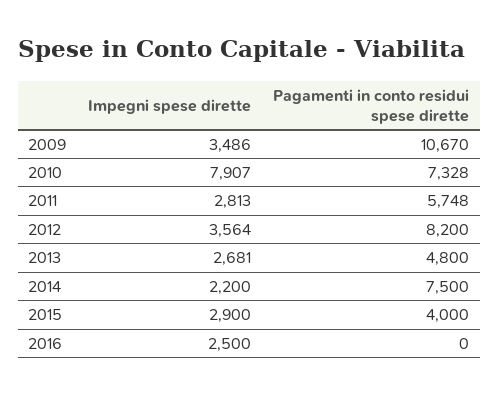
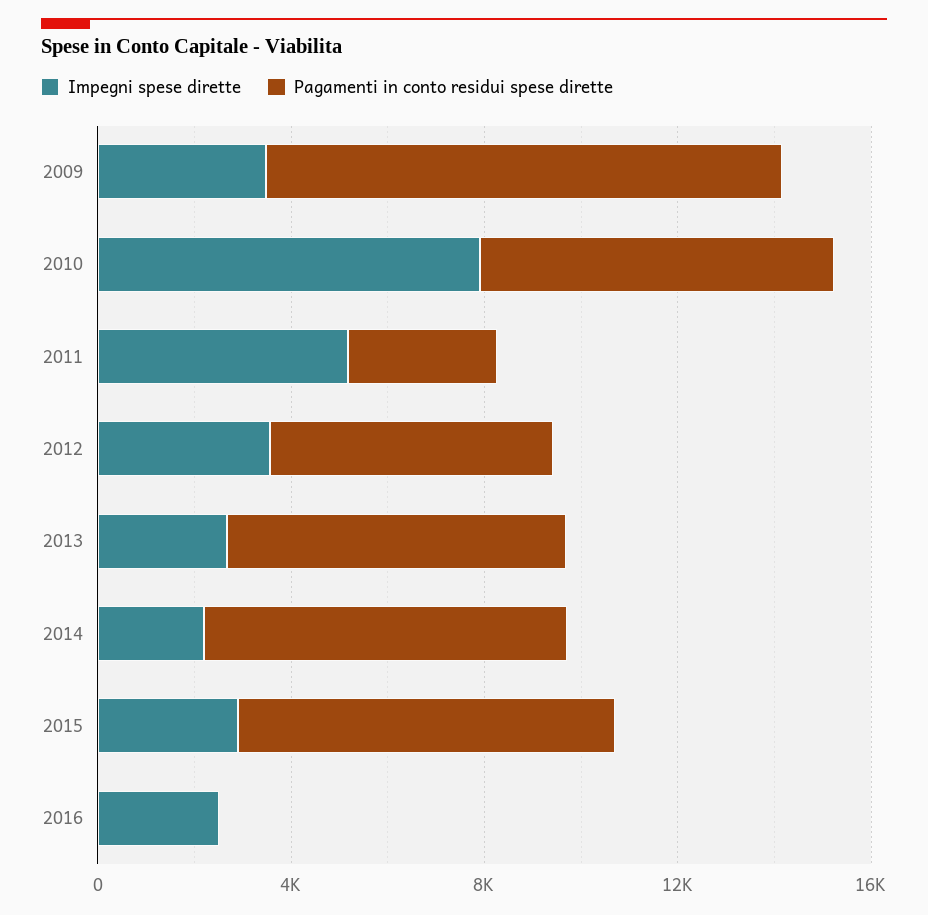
  {
    "Impegni spese dirette": {
      "2009": 3486,
      "2010": 7907,
-     "2011": 2813,
+     "2011": 5000,
      "2012": 3564,
      "2013": 2681,
      "2014": 2200,
      "2015": 2900,
      "2016": 2500
    },
    "Pagamenti in conto residui spese dirette": {
      "2009": 10670,
      "2010": 7328,
-     "2011": 5748,
+     "2011": 3000,
-     "2012": 8200,
+     "2012": 6000,
-     "2013": 4800,
+     "2013": 7000,
      "2014": 7500,
-     "2015": 4000,
+     "2015": 8000,
      "2016": 0
    }
  }

